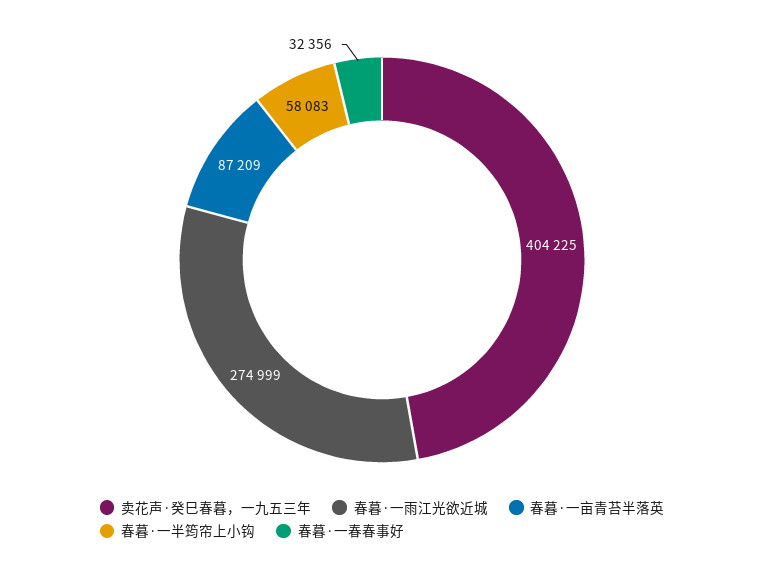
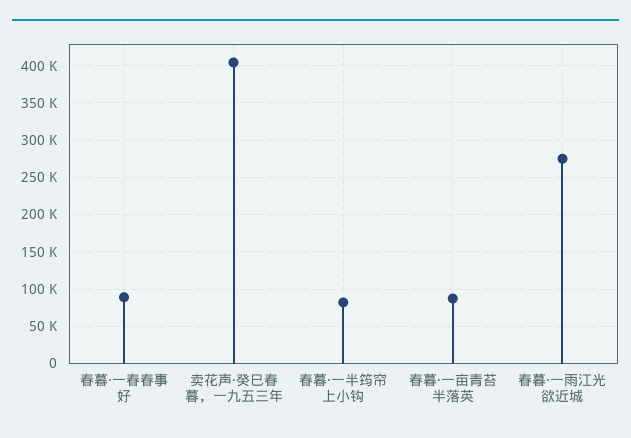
  {
    "卖花声·癸巳春暮，一九五三年": 404225,
    "春暮·一雨江光欲近城": 274999,
    "春暮·一亩青苔半落英": 87209,
-   "春暮·一半筠帘上小钩": 58083,
+   "春暮·一半筠帘上小钩": 80000,
-   "春暮·一春春事好": 32356
+   "春暮·一春春事好": 90000
  }

